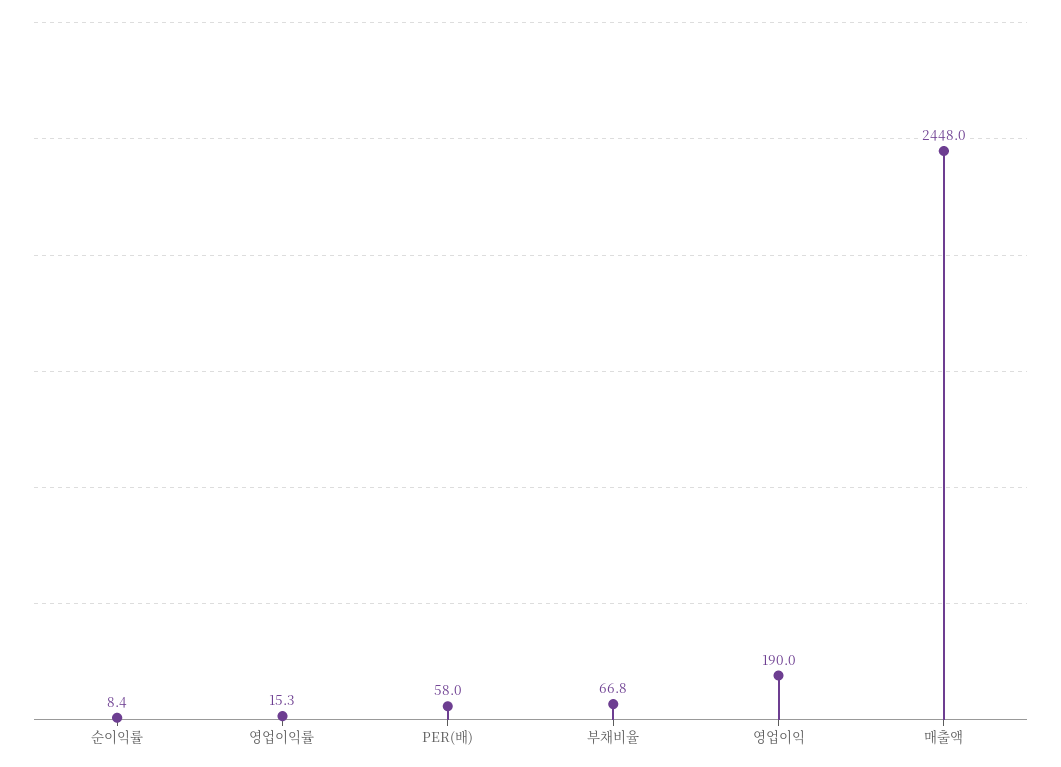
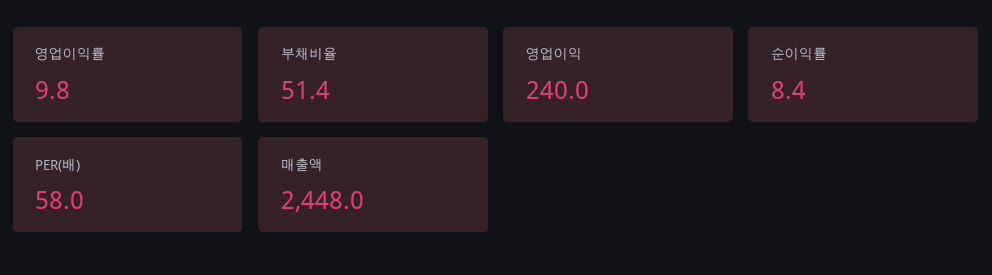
  {
    "순이익률": 8.4,
-   "영업이익률": 15.3,
+   "영업이익률": 9.8,
    "PER(배)": 58,
-   "부채비율": 66.8,
+   "부채비율": 51.4,
-   "영업이익": 190,
+   "영업이익": 240,
    "매출액": 2448
  }

